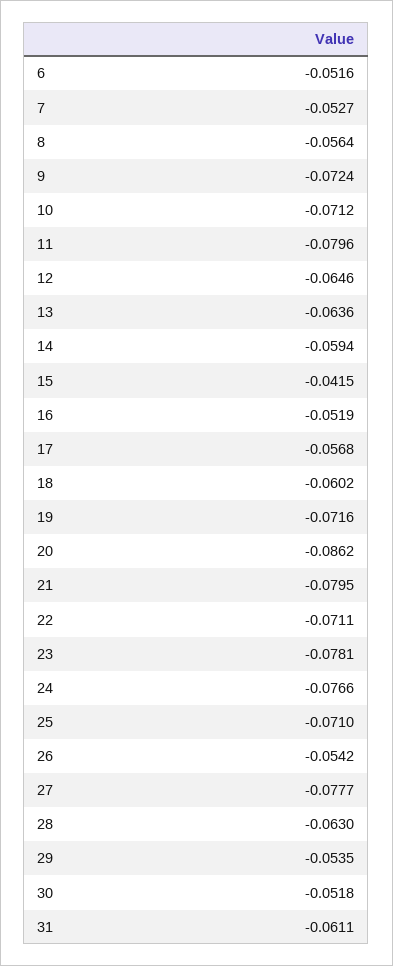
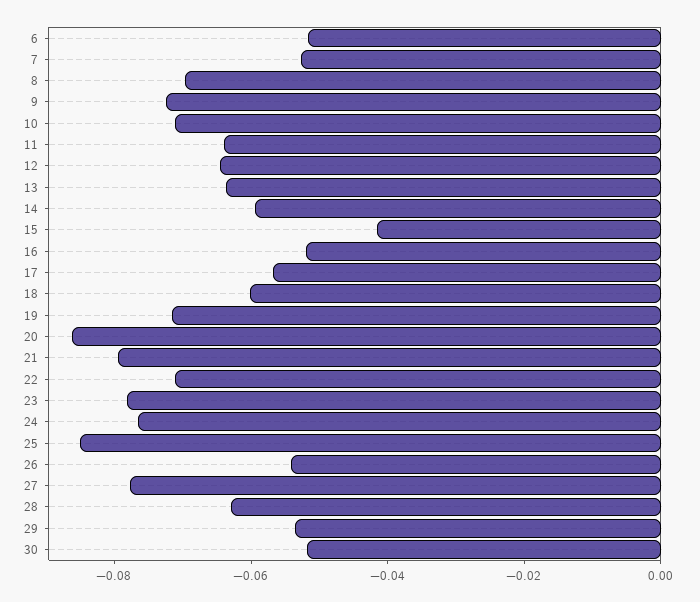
  {
    "6": -0.0516,
    "7": -0.0527,
-   "8": -0.0564,
+   "8": -0.07,
    "9": -0.0724,
    "10": -0.0712,
-   "11": -0.0796,
+   "11": -0.065,
    "12": -0.0646,
    "13": -0.0636,
    "14": -0.0594,
    "15": -0.0415,
    "16": -0.0519,
    "17": -0.0568,
    "18": -0.0602,
    "19": -0.0716,
    "20": -0.0862,
    "21": -0.0795,
    "22": -0.0711,
    "23": -0.0781,
    "24": -0.0766,
-   "25": -0.071,
+   "25": -0.085,
    "26": -0.0542,
    "27": -0.0777,
    "28": -0.063,
    "29": -0.0535,
-   "30": -0.0518,
+   "30": -0.0518
-   "31": -0.0611
  }

